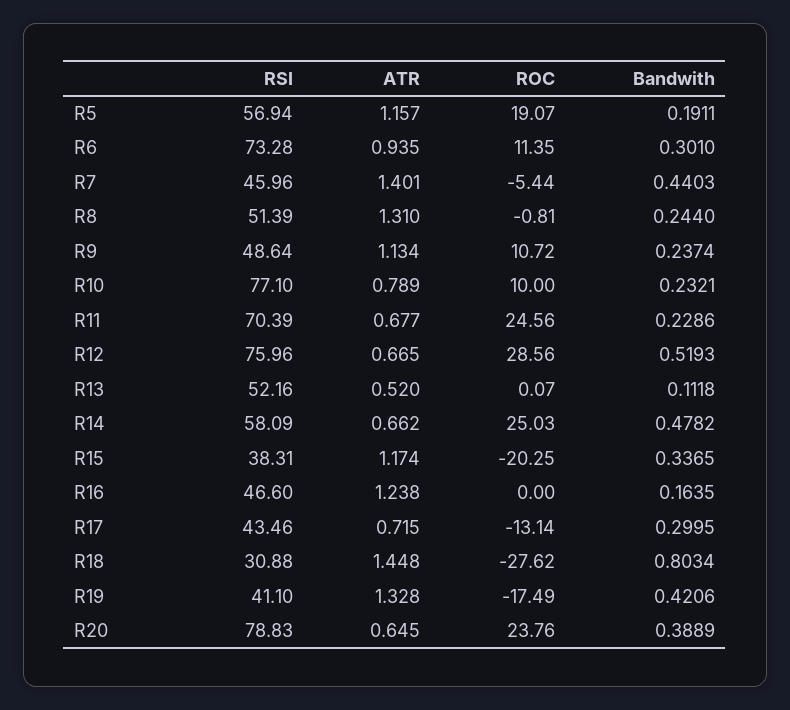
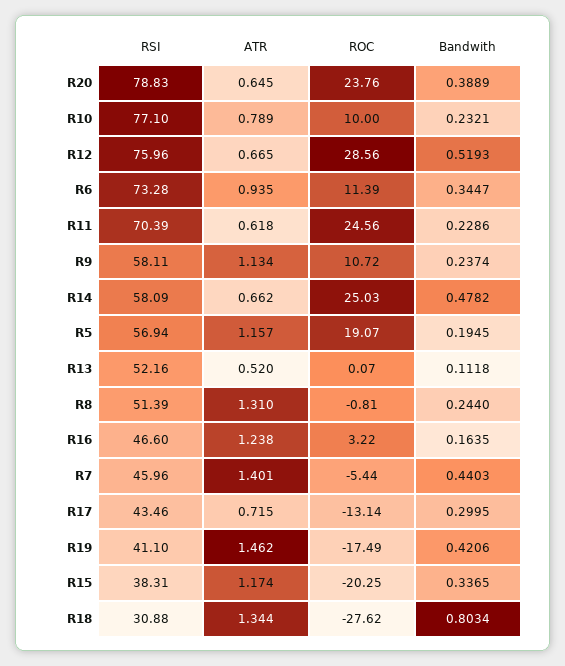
  {
    "RSI": {
      "R5": 56.94,
      "R6": 73.28,
      "R7": 45.96,
      "R8": 51.39,
-     "R9": 48.64,
+     "R9": 58.11,
      "R10": 77.1,
      "R11": 70.39,
      "R12": 75.96,
      "R13": 52.16,
      "R14": 58.09,
      "R15": 38.31,
      "R16": 46.6,
      "R17": 43.46,
      "R18": 30.88,
      "R19": 41.1,
      "R20": 78.83
    },
    "ATR": {
      "R5": 1.157,
      "R6": 0.935,
      "R7": 1.401,
      "R8": 1.31,
      "R9": 1.134,
      "R10": 0.789,
-     "R11": 0.677,
+     "R11": 0.618,
      "R12": 0.665,
      "R13": 0.52,
      "R14": 0.662,
      "R15": 1.174,
      "R16": 1.238,
      "R17": 0.715,
-     "R18": 1.448,
+     "R18": 1.344,
-     "R19": 1.328,
+     "R19": 1.462,
      "R20": 0.645
    },
    "ROC": {
      "R5": 19.07,
-     "R6": 11.35,
+     "R6": 11.39,
      "R7": -5.44,
      "R8": -0.81,
      "R9": 10.72,
      "R10": 10,
      "R11": 24.56,
      "R12": 28.56,
      "R13": 0.07,
      "R14": 25.03,
      "R15": -20.25,
-     "R16": 0,
+     "R16": 3.22,
      "R17": -13.14,
      "R18": -27.62,
      "R19": -17.49,
      "R20": 23.76
    },
    "Bandwith": {
-     "R5": 0.1911,
+     "R5": 0.1945,
-     "R6": 0.301,
+     "R6": 0.3447,
      "R7": 0.4403,
      "R8": 0.244,
      "R9": 0.2374,
      "R10": 0.2321,
      "R11": 0.2286,
      "R12": 0.5193,
      "R13": 0.1118,
      "R14": 0.4782,
      "R15": 0.3365,
      "R16": 0.1635,
      "R17": 0.2995,
      "R18": 0.8034,
      "R19": 0.4206,
      "R20": 0.3889
    }
  }

